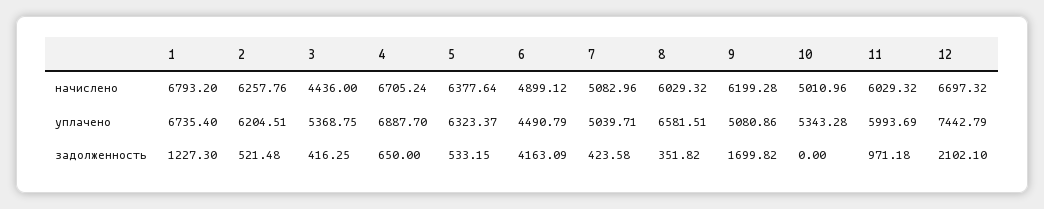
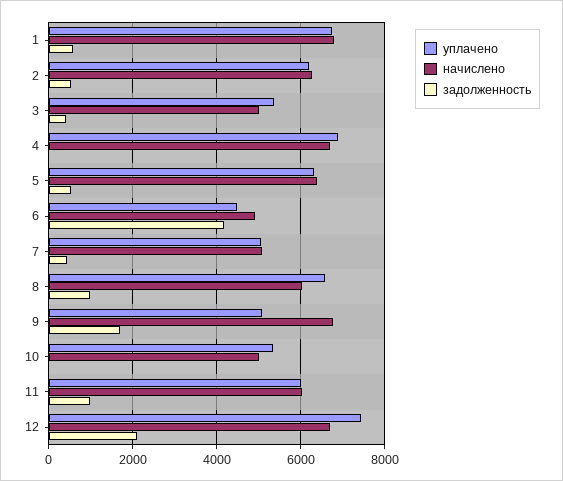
  {
    "начислено": {
      "1": 6793.2,
      "2": 6257.76,
-     "3": 4436,
+     "3": 5000,
      "4": 6705.24,
      "5": 6377.64,
      "6": 4899.12,
      "7": 5082.96,
      "8": 6029.32,
-     "9": 6199.28,
+     "9": 6800,
      "10": 5010.96,
      "11": 6029.32,
      "12": 6697.32
    },
    "уплачено": {
      "1": 6735.4,
      "2": 6204.51,
      "3": 5368.75,
      "4": 6887.7,
      "5": 6323.37,
      "6": 4490.79,
      "7": 5039.71,
      "8": 6581.51,
      "9": 5080.86,
      "10": 5343.28,
      "11": 5993.69,
      "12": 7442.79
    },
    "задолженность": {
-     "1": 1227.3,
+     "1": 600,
      "2": 521.48,
      "3": 416.25,
-     "4": 650,
+     "4": 0,
      "5": 533.15,
      "6": 4163.09,
      "7": 423.58,
-     "8": 351.82,
+     "8": 1000,
      "9": 1699.82,
      "10": 0,
      "11": 971.18,
      "12": 2102.1
    }
  }

